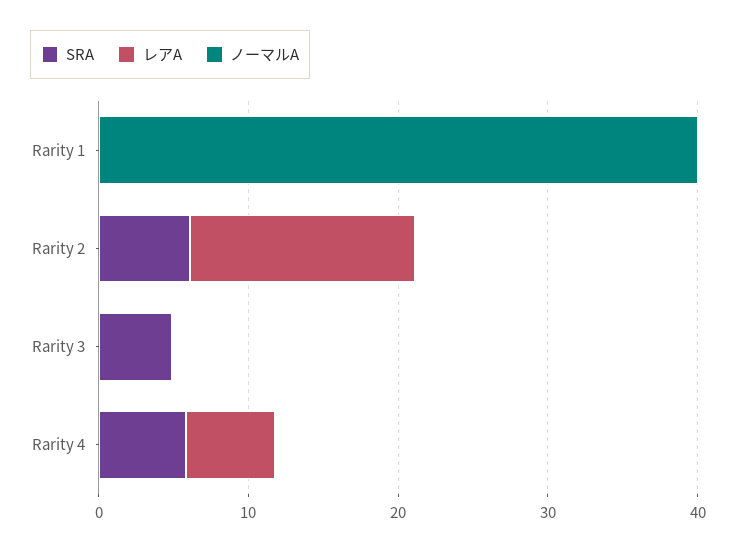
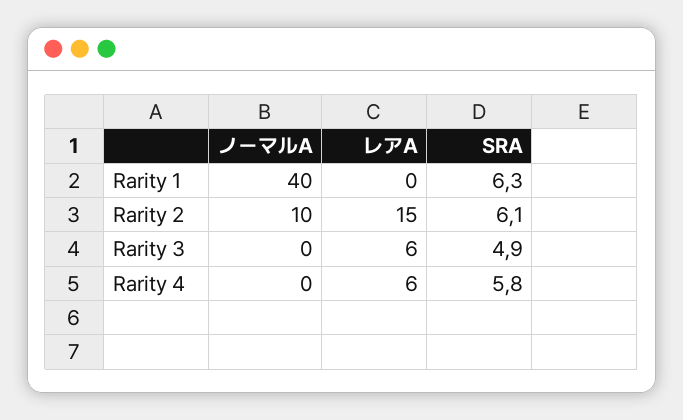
  {
    "SRA": {
-     "Rarity 1": 0,
+     "Rarity 1": 6.3,
      "Rarity 2": 6.1,
      "Rarity 3": 4.9,
      "Rarity 4": 5.8
    },
    "レアA": {
      "Rarity 1": 0,
      "Rarity 2": 15,
-     "Rarity 3": 0,
+     "Rarity 3": 6,
      "Rarity 4": 6
    },
    "ノーマルA": {
      "Rarity 1": 40,
-     "Rarity 2": 0,
+     "Rarity 2": 10,
      "Rarity 3": 0,
      "Rarity 4": 0
    }
  }

